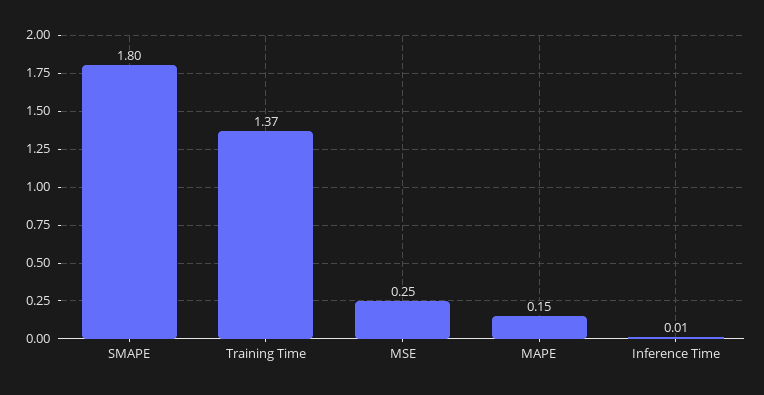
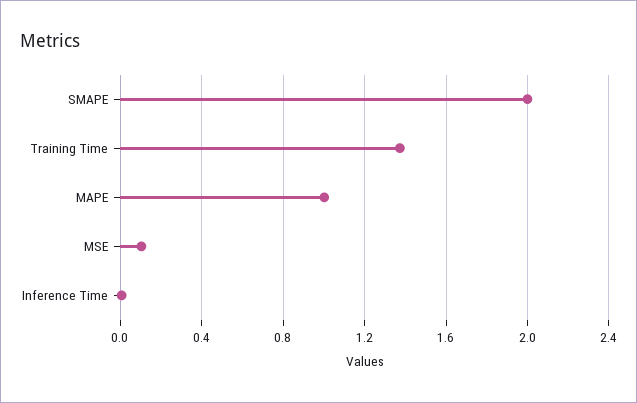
  {
-   "SMAPE": 1.8,
+   "SMAPE": 2,
    "Training Time": 1.37,
-   "MSE": 0.25,
+   "MSE": 0.1,
-   "MAPE": 0.15,
+   "MAPE": 1,
    "Inference Time": 0.01
  }

